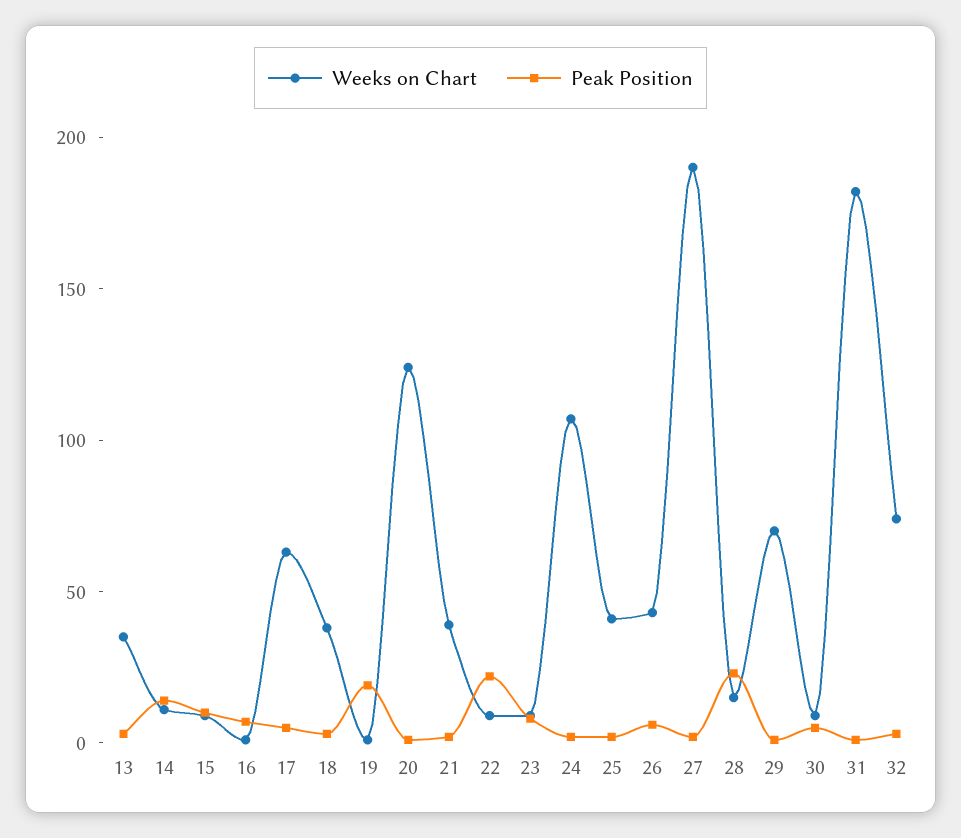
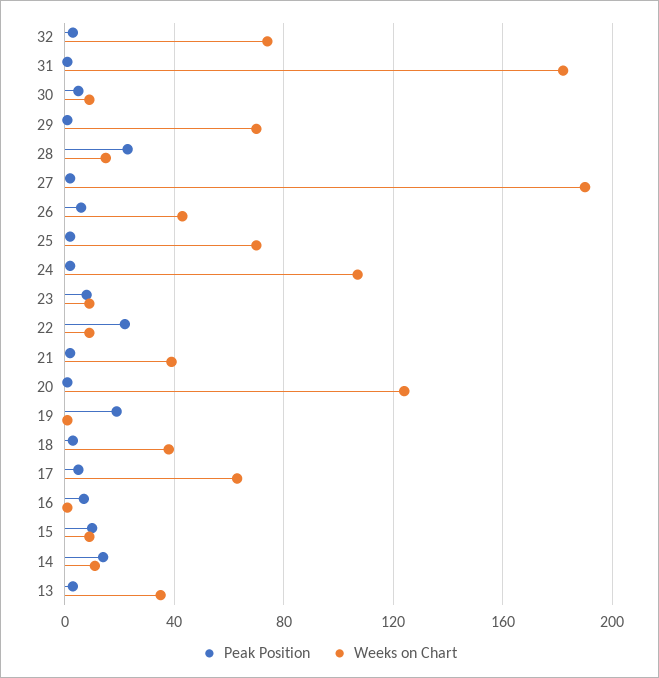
  {
    "Weeks on Chart": {
      "13": 35,
      "14": 10,
      "15": 10,
      "16": 0,
      "17": 65,
      "18": 40,
      "19": 0,
      "20": 125,
      "21": 40,
      "22": 10,
      "23": 10,
      "24": 105,
-     "25": 40,
+     "25": 70,
      "26": 45,
      "27": 190,
      "28": 15,
      "29": 70,
      "30": 10,
      "31": 180,
      "32": 75
    },
    "Peak Position": {
      "13": 5,
      "14": 15,
      "15": 10,
      "16": 5,
      "17": 5,
      "18": 5,
      "19": 20,
      "20": 0,
      "21": 0,
      "22": 20,
      "23": 10,
      "24": 0,
      "25": 0,
      "26": 5,
      "27": 0,
      "28": 25,
      "29": 0,
      "30": 5,
      "31": 0,
      "32": 5
    }
  }

